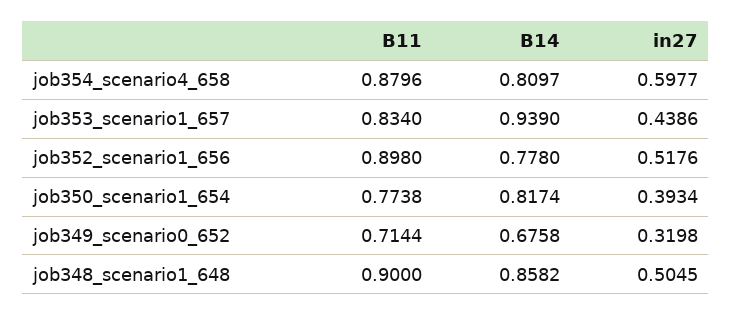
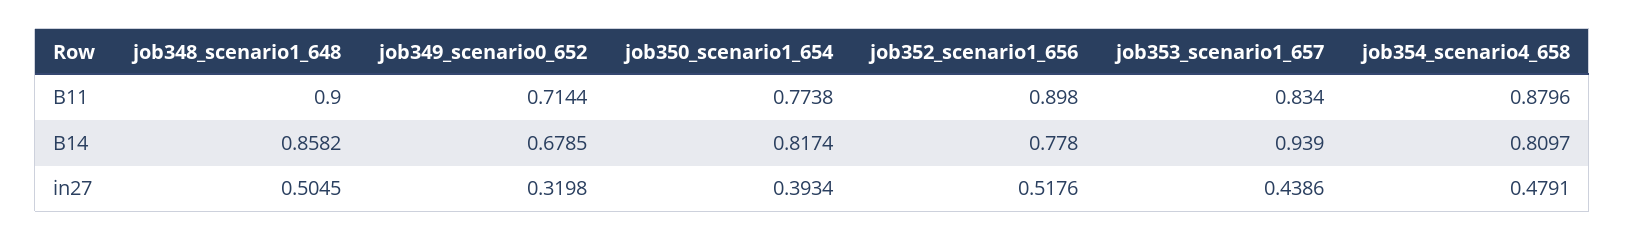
  {
    "B11": {
      "job354_scenario4_658": 0.8796,
      "job353_scenario1_657": 0.834,
      "job352_scenario1_656": 0.898,
      "job350_scenario1_654": 0.7738,
      "job349_scenario0_652": 0.7144,
      "job348_scenario1_648": 0.9
    },
    "B14": {
      "job354_scenario4_658": 0.8097,
      "job353_scenario1_657": 0.939,
      "job352_scenario1_656": 0.778,
      "job350_scenario1_654": 0.8174,
-     "job349_scenario0_652": 0.6758,
+     "job349_scenario0_652": 0.6785,
      "job348_scenario1_648": 0.8582
    },
    "in27": {
-     "job354_scenario4_658": 0.5977,
+     "job354_scenario4_658": 0.4791,
      "job353_scenario1_657": 0.4386,
      "job352_scenario1_656": 0.5176,
      "job350_scenario1_654": 0.3934,
      "job349_scenario0_652": 0.3198,
      "job348_scenario1_648": 0.5045
    }
  }

